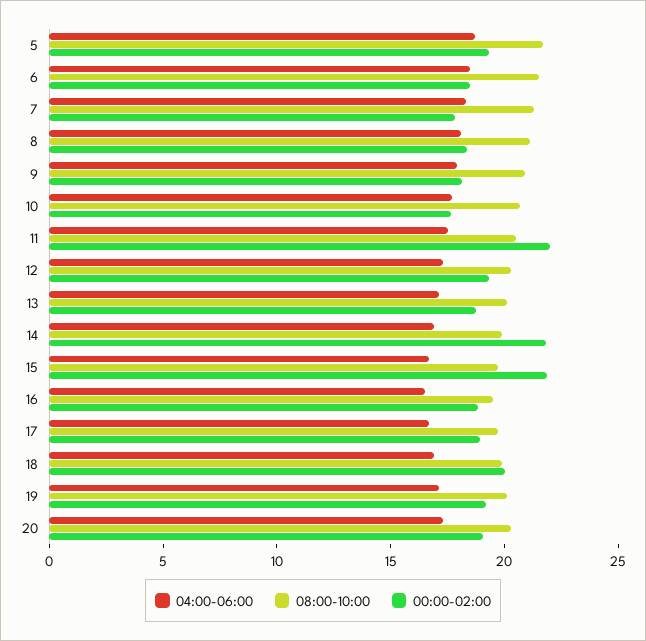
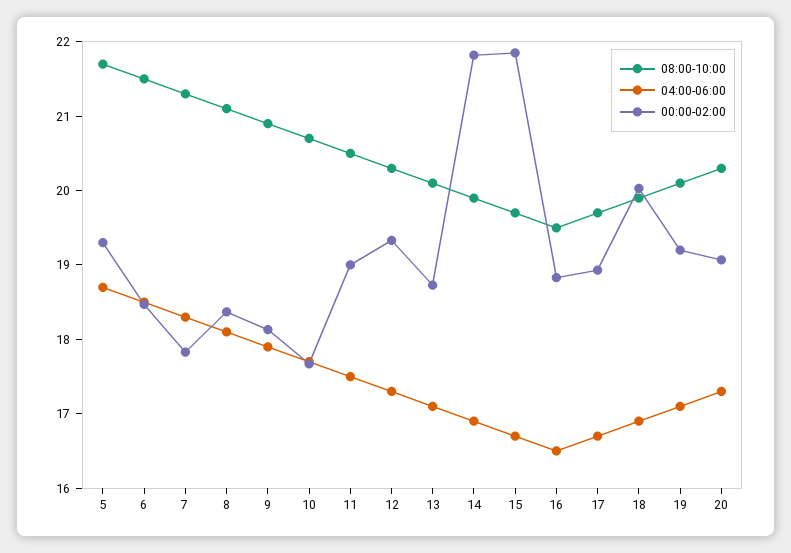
  {
    "04:00-06:00": {
      "5": 18.8,
      "6": 18.6,
      "7": 18.4,
      "8": 18.2,
      "9": 18,
      "10": 17.8,
      "11": 17.6,
      "12": 17.4,
      "13": 17.2,
      "14": 17,
      "15": 16.8,
      "16": 16.6,
      "17": 16.8,
      "18": 17,
      "19": 17.2,
      "20": 17.4
    },
    "08:00-10:00": {
      "5": 21.8,
      "6": 21.6,
      "7": 21.4,
      "8": 21.2,
      "9": 21,
      "10": 20.8,
      "11": 20.6,
      "12": 20.4,
      "13": 20.2,
      "14": 20,
      "15": 19.8,
      "16": 19.6,
      "17": 19.8,
      "18": 20,
      "19": 20.2,
      "20": 20.4
    },
    "00:00-02:00": {
      "5": 19.4,
      "6": 18.4,
      "7": 17.8,
      "8": 18.4,
      "9": 18.2,
      "10": 17.6,
-     "11": 22,
+     "11": 19,
      "12": 19.4,
      "13": 18.8,
      "14": 21.8,
      "15": 21.8,
      "16": 18.8,
      "17": 19,
      "18": 20,
      "19": 19.2,
      "20": 19
    }
  }

